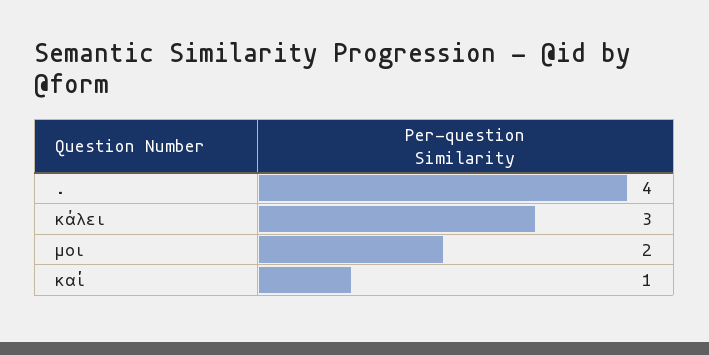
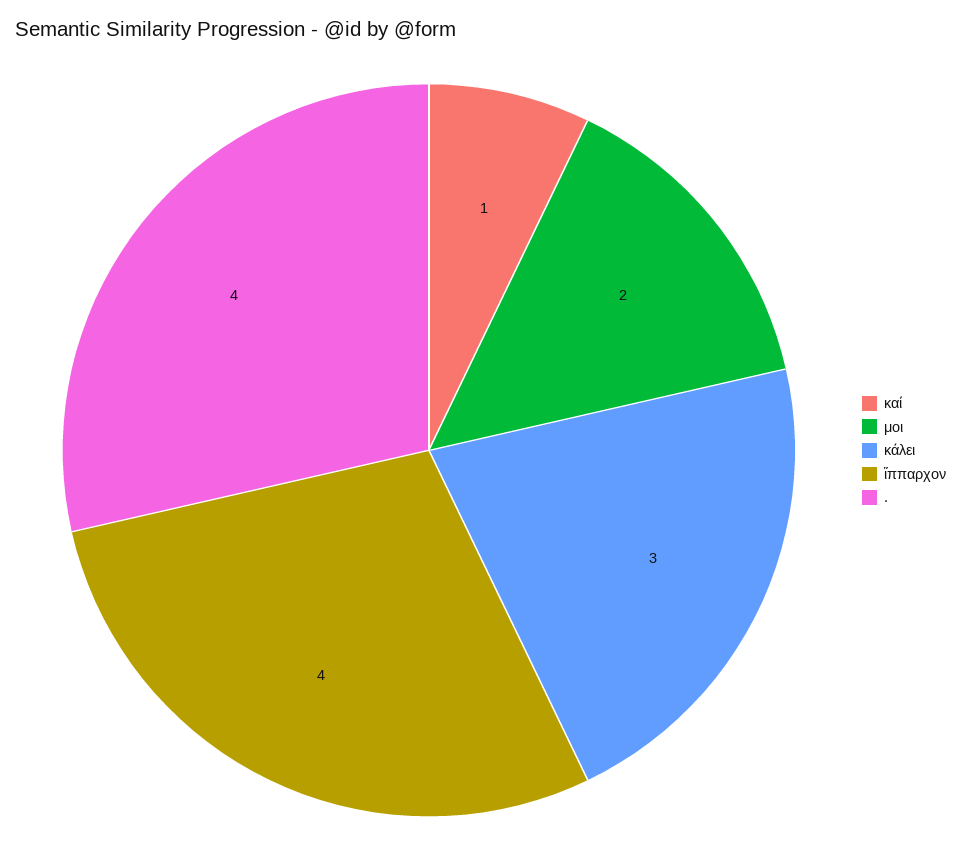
  {
    ".": 4,
    "κάλει": 3,
    "μοι": 2,
-   "καί": 1
+   "καί": 1,
+   "ἵππαρχον": 4
  }

